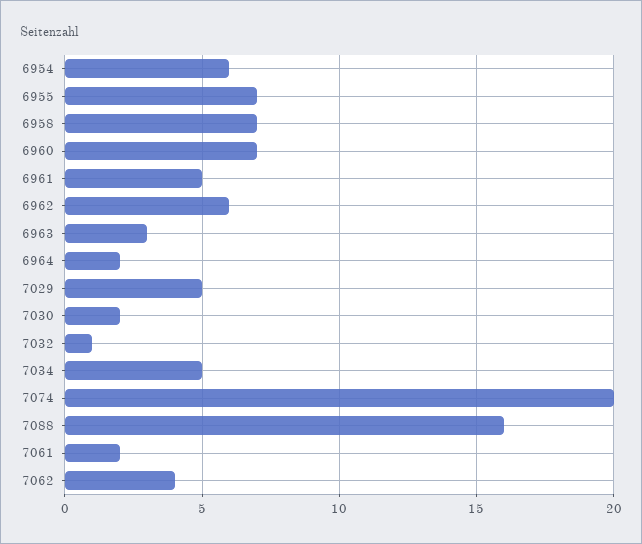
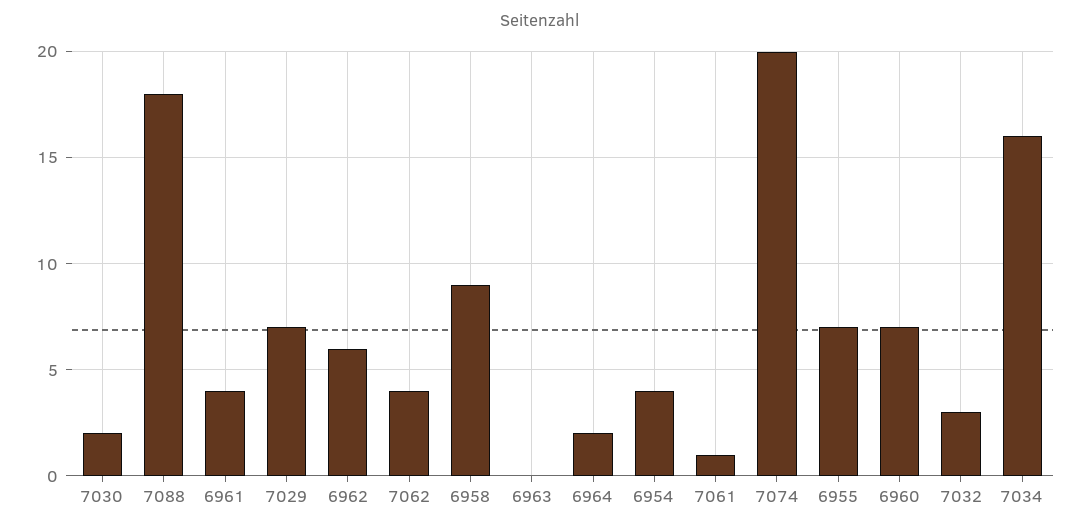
  {
-   "6954": 6,
+   "6954": 4,
    "6955": 7,
-   "6958": 7,
+   "6958": 9,
    "6960": 7,
-   "6961": 5,
+   "6961": 4,
    "6962": 6,
-   "6963": 3,
+   "6963": 0,
    "6964": 2,
-   "7029": 5,
+   "7029": 7,
    "7030": 2,
-   "7032": 1,
+   "7032": 3,
-   "7034": 5,
+   "7034": 16,
    "7074": 20,
-   "7088": 16,
+   "7088": 18,
-   "7061": 2,
+   "7061": 1,
    "7062": 4
  }

